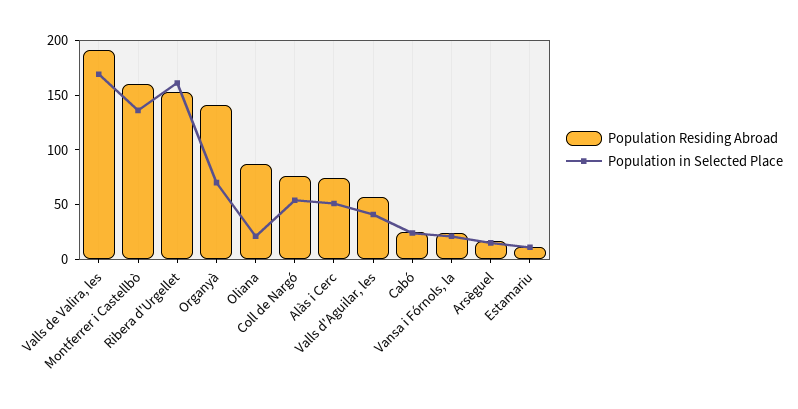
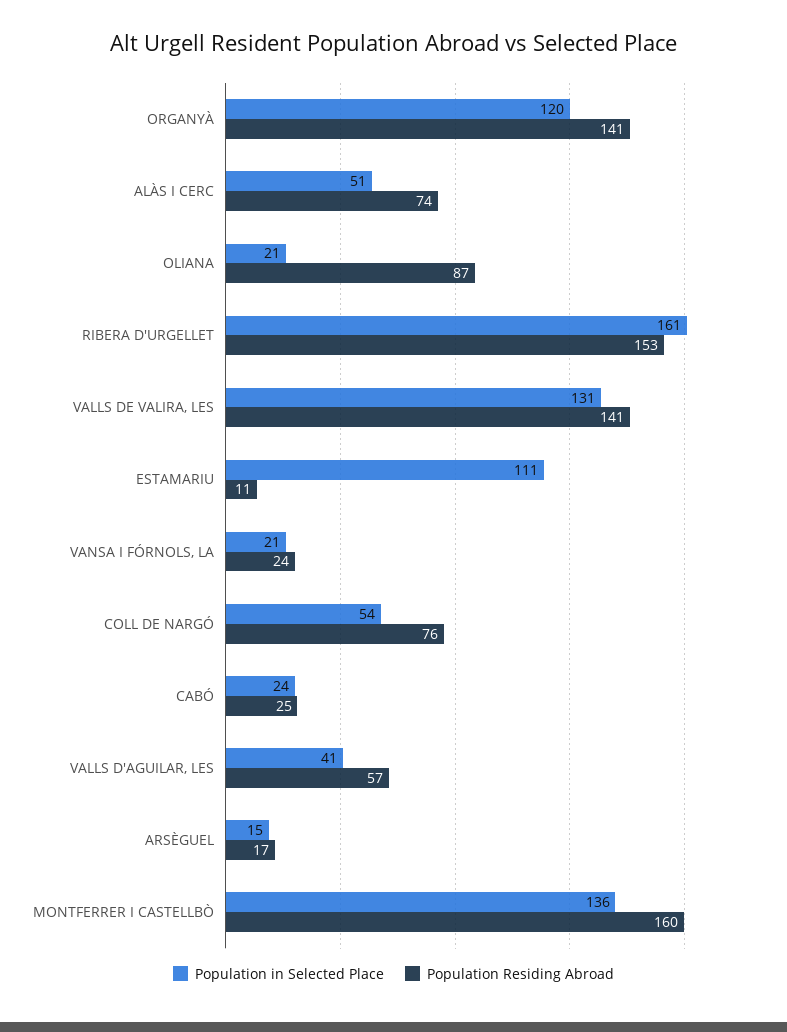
  {
    "Population Residing Abroad": {
-     "Valls de Valira, les": 190,
+     "Valls de Valira, les": 141,
      "Montferrer i Castellbò": 160,
      "Ribera d'Urgellet": 153,
      "Organyà": 141,
      "Oliana": 87,
      "Coll de Nargó": 76,
      "Alàs i Cerc": 74,
      "Valls d'Aguilar, les": 57,
      "Cabó": 25,
      "Vansa i Fórnols, la": 24,
      "Arsèguel": 17,
      "Estamariu": 11
    },
    "Population in Selected Place": {
-     "Valls de Valira, les": 170,
+     "Valls de Valira, les": 131,
      "Montferrer i Castellbò": 136,
      "Ribera d'Urgellet": 161,
-     "Organyà": 70,
+     "Organyà": 120,
      "Oliana": 21,
      "Coll de Nargó": 54,
      "Alàs i Cerc": 51,
      "Valls d'Aguilar, les": 41,
      "Cabó": 24,
      "Vansa i Fórnols, la": 21,
      "Arsèguel": 15,
-     "Estamariu": 10
+     "Estamariu": 111
    }
  }

